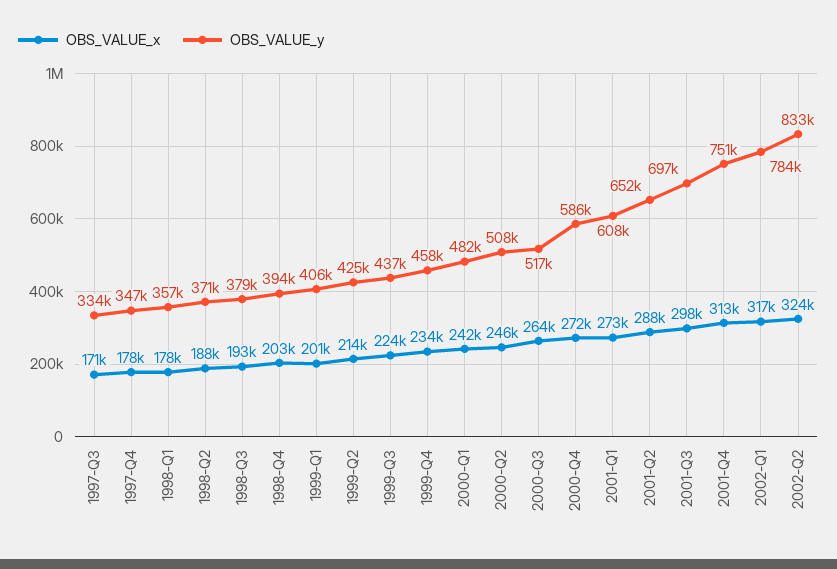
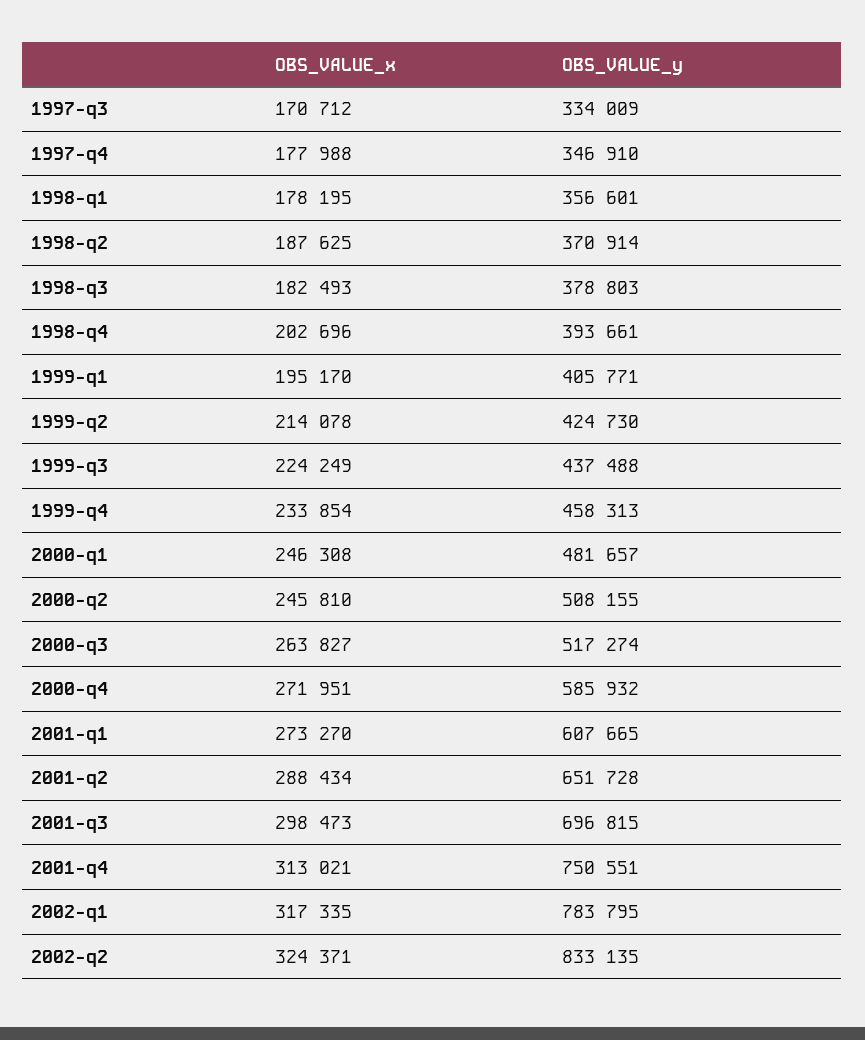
  {
    "OBS_VALUE_x": {
      "1997-Q3": 170712,
      "1997-Q4": 177988,
      "1998-Q1": 178195,
      "1998-Q2": 187625,
-     "1998-Q3": 193000,
+     "1998-Q3": 182493,
      "1998-Q4": 202696,
-     "1999-Q1": 201000,
+     "1999-Q1": 195170,
      "1999-Q2": 214078,
      "1999-Q3": 224249,
      "1999-Q4": 233854,
-     "2000-Q1": 242000,
+     "2000-Q1": 246308,
      "2000-Q2": 245810,
      "2000-Q3": 263827,
      "2000-Q4": 271951,
      "2001-Q1": 273270,
      "2001-Q2": 288434,
      "2001-Q3": 298473,
      "2001-Q4": 313021,
      "2002-Q1": 317335,
      "2002-Q2": 324371
    },
    "OBS_VALUE_y": {
      "1997-Q3": 334009,
      "1997-Q4": 346910,
      "1998-Q1": 356601,
      "1998-Q2": 370914,
      "1998-Q3": 378803,
      "1998-Q4": 393661,
      "1999-Q1": 405771,
      "1999-Q2": 424730,
      "1999-Q3": 437488,
      "1999-Q4": 458313,
      "2000-Q1": 481657,
      "2000-Q2": 508155,
      "2000-Q3": 517274,
      "2000-Q4": 585932,
      "2001-Q1": 607665,
      "2001-Q2": 651728,
      "2001-Q3": 696815,
      "2001-Q4": 750551,
      "2002-Q1": 783795,
      "2002-Q2": 833135
    }
  }

